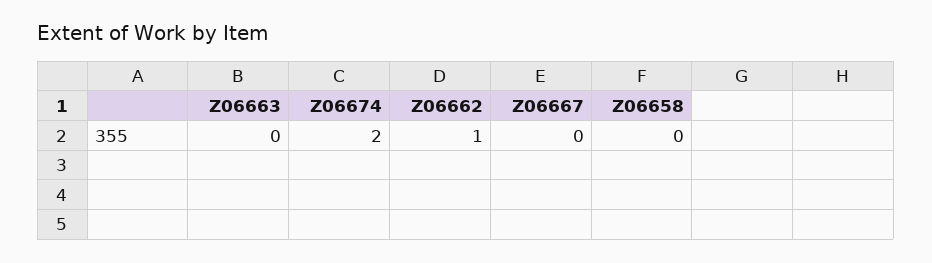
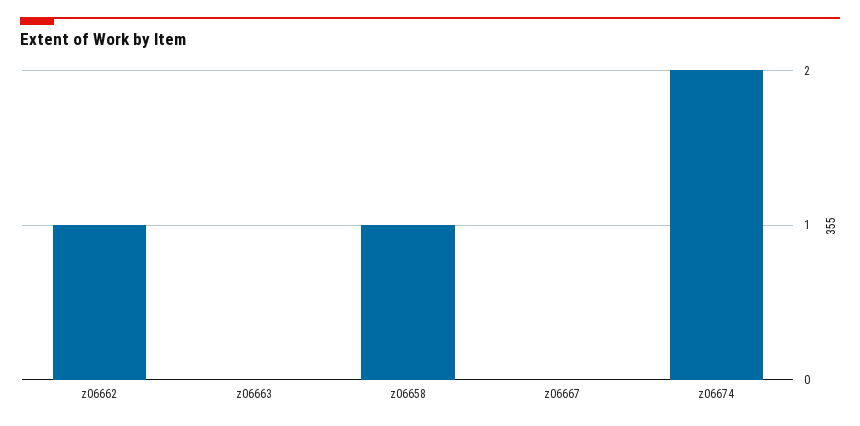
  {
    "Z06663": 0,
    "Z06674": 2,
    "Z06662": 1,
    "Z06667": 0,
-   "Z06658": 0
+   "Z06658": 1
  }

